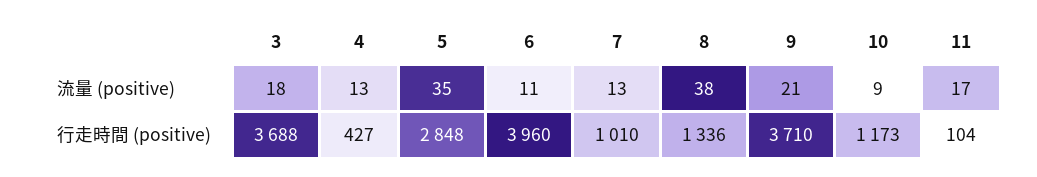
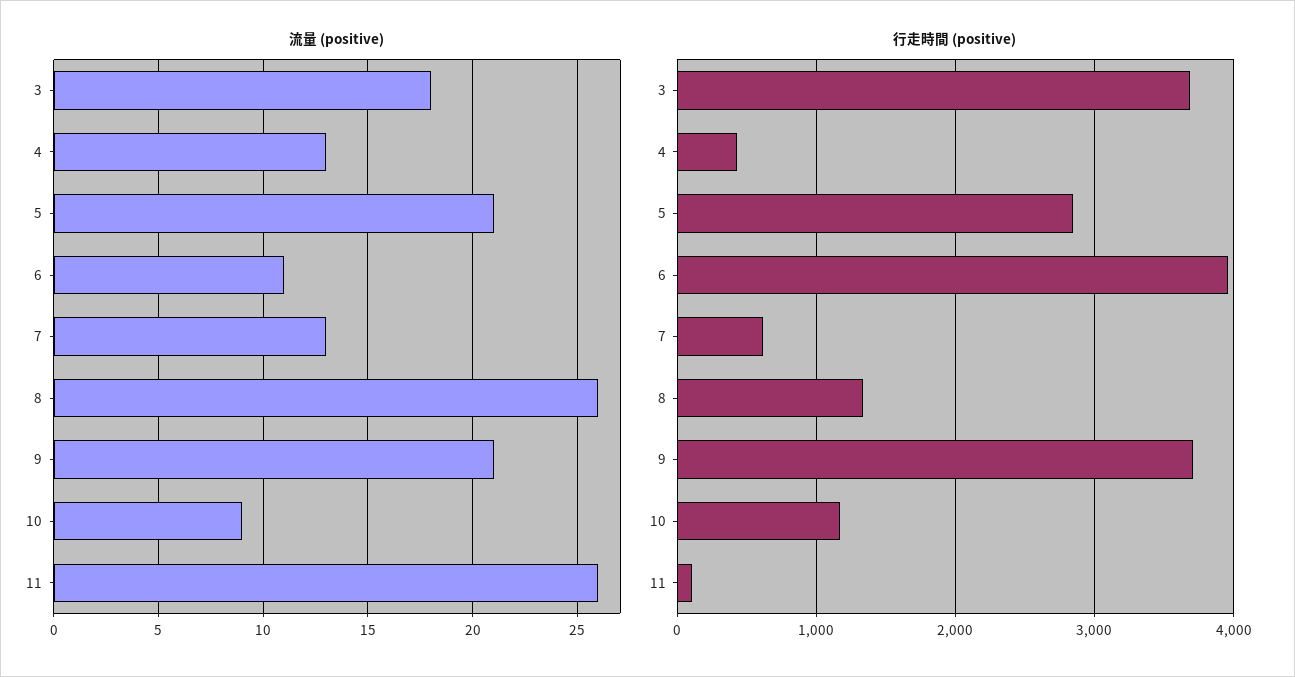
  {
    "流量 (positive)": {
      "3": 18,
      "4": 13,
-     "5": 35,
+     "5": 21,
      "6": 11,
      "7": 13,
-     "8": 38,
+     "8": 26,
      "9": 21,
      "10": 9,
-     "11": 17
+     "11": 26
    },
    "行走時間 (positive)": {
      "3": 3688,
      "4": 427,
      "5": 2848,
      "6": 3960,
-     "7": 1010,
+     "7": 600,
      "8": 1336,
      "9": 3710,
      "10": 1173,
      "11": 104
    }
  }

